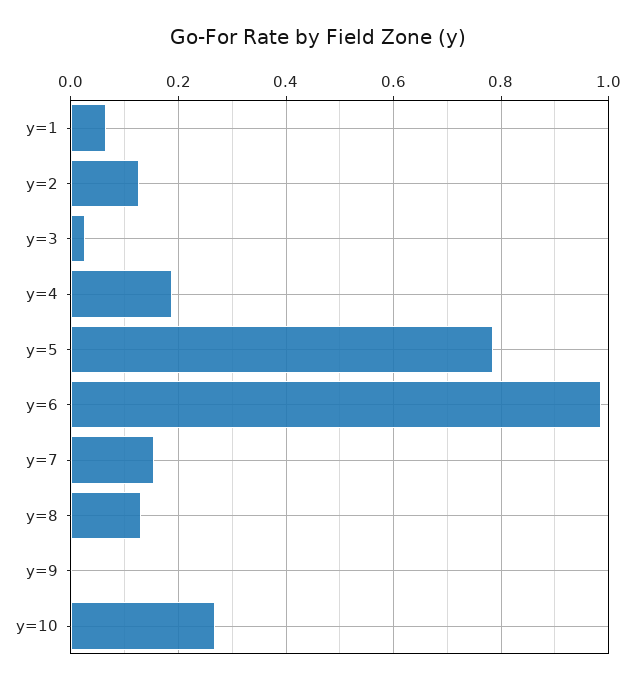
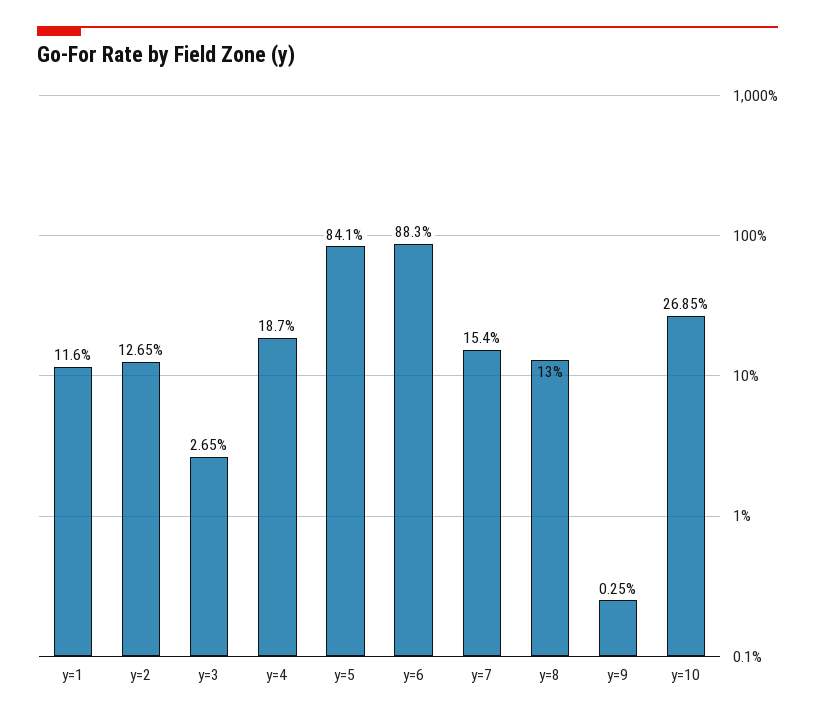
  {
-   "y=1": 0.06,
+   "y=1": 0.116,
    "y=2": 0.1265,
    "y=3": 0.0265,
    "y=4": 0.187,
-   "y=5": 0.78,
+   "y=5": 0.841,
-   "y=6": 0.98,
+   "y=6": 0.883,
    "y=7": 0.154,
    "y=8": 0.13,
    "y=9": 0.0025,
    "y=10": 0.2685
  }

